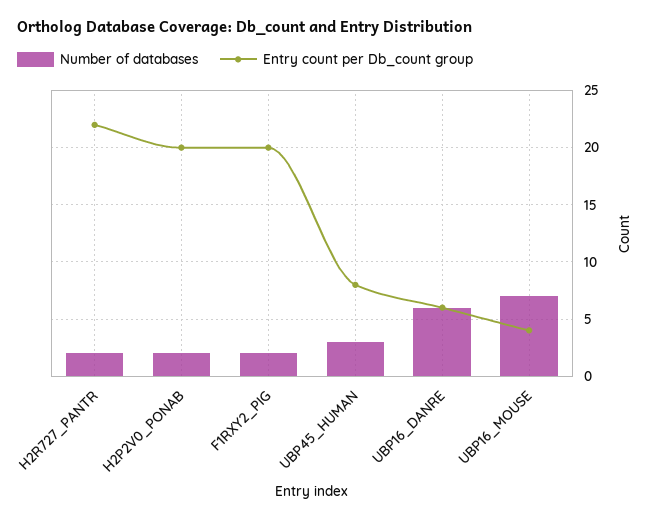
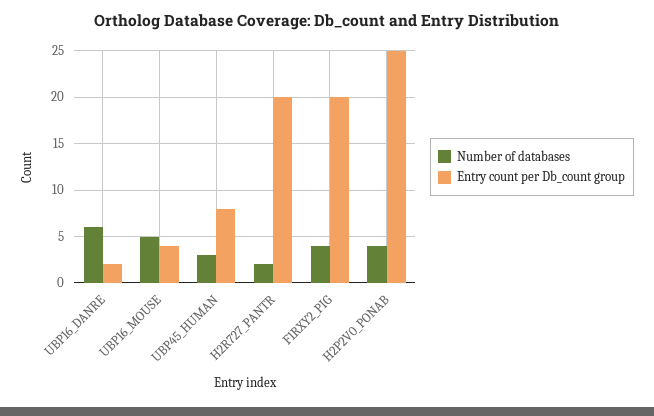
  {
    "Number of databases": {
      "H2R727_PANTR": 2,
-     "H2P2V0_PONAB": 2,
+     "H2P2V0_PONAB": 4,
-     "F1RXY2_PIG": 2,
+     "F1RXY2_PIG": 4,
      "UBP45_HUMAN": 3,
      "UBP16_DANRE": 6,
-     "UBP16_MOUSE": 7
+     "UBP16_MOUSE": 5
    },
    "Entry count per Db_count group": {
-     "H2R727_PANTR": 22,
+     "H2R727_PANTR": 20,
-     "H2P2V0_PONAB": 20,
+     "H2P2V0_PONAB": 25,
      "F1RXY2_PIG": 20,
      "UBP45_HUMAN": 8,
-     "UBP16_DANRE": 6,
+     "UBP16_DANRE": 2,
      "UBP16_MOUSE": 4
    }
  }

